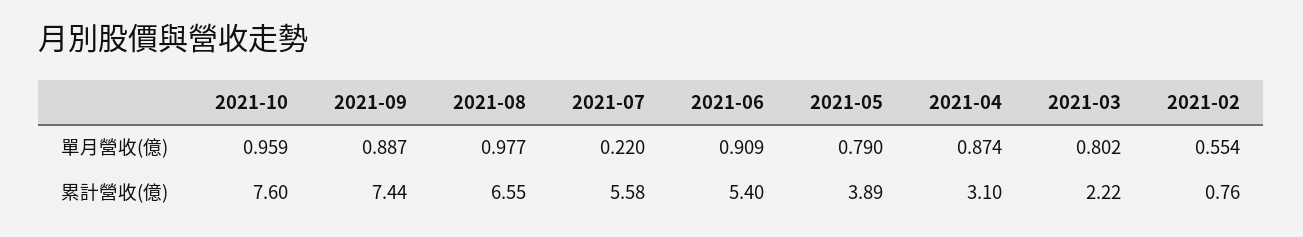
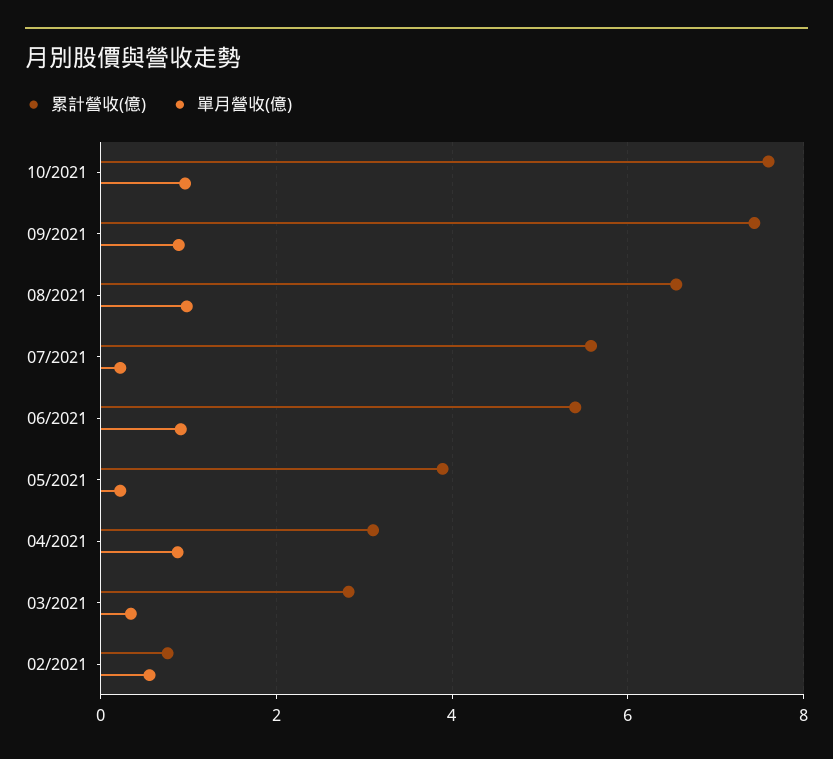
  {
    "單月營收(億)": {
      "2021-10": 0.959,
      "2021-09": 0.887,
      "2021-08": 0.977,
      "2021-07": 0.22,
      "2021-06": 0.909,
-     "2021-05": 0.79,
+     "2021-05": 0.2,
      "2021-04": 0.874,
-     "2021-03": 0.802,
+     "2021-03": 0.4,
      "2021-02": 0.554
    },
    "累計營收(億)": {
      "2021-10": 7.6,
      "2021-09": 7.44,
      "2021-08": 6.55,
      "2021-07": 5.58,
      "2021-06": 5.4,
      "2021-05": 3.89,
      "2021-04": 3.1,
-     "2021-03": 2.22,
+     "2021-03": 2.8,
      "2021-02": 0.76
    }
  }

